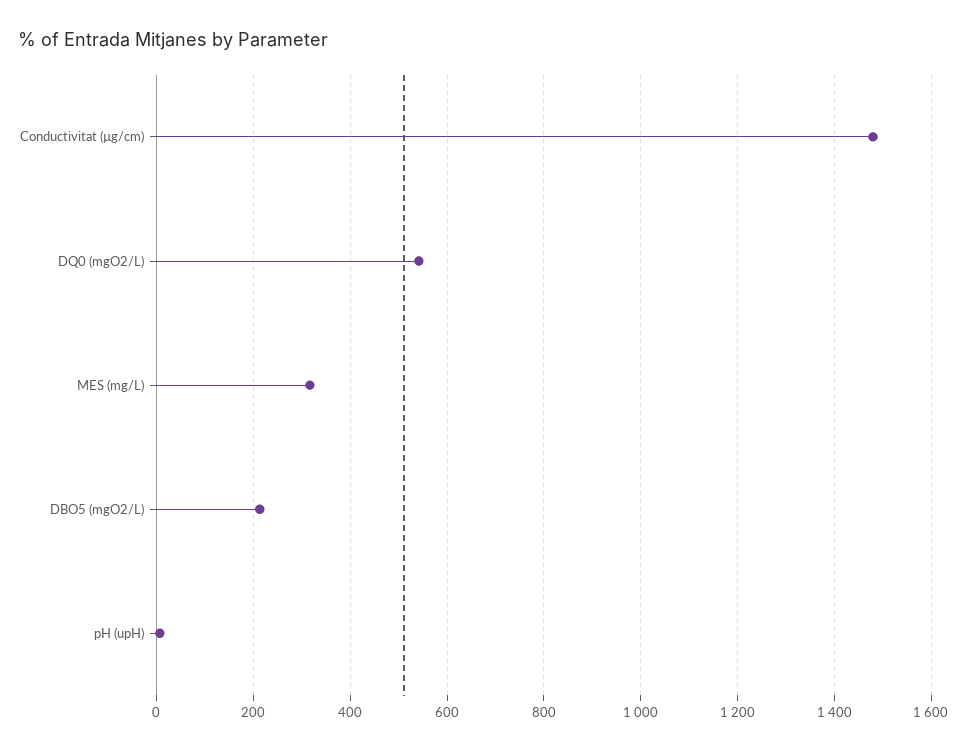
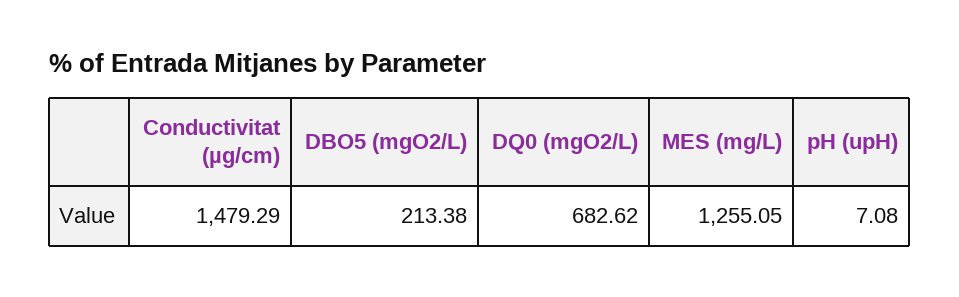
  {
    "Conductivitat (µg/cm)": 1479.29,
-   "DQ0 (mgO2/L)": 540,
+   "DQ0 (mgO2/L)": 682.62,
-   "MES (mg/L)": 320,
+   "MES (mg/L)": 1255.05,
    "DBO5 (mgO2/L)": 213.38,
    "pH (upH)": 7.08
  }

